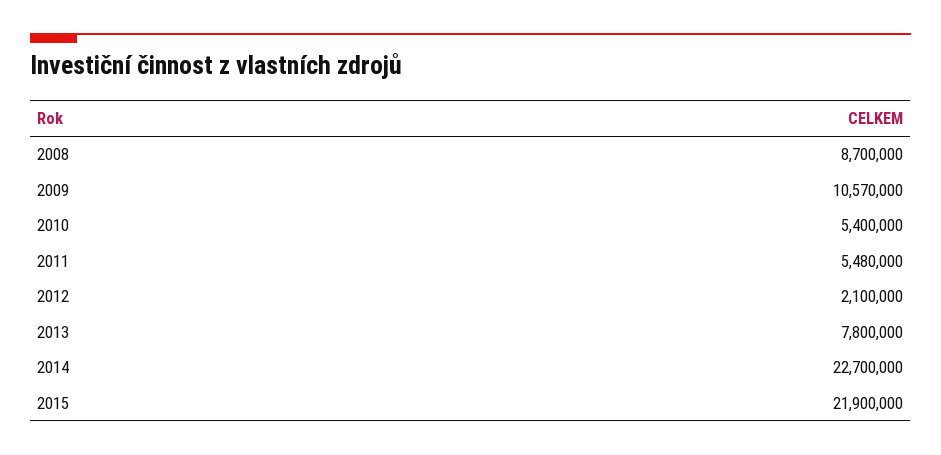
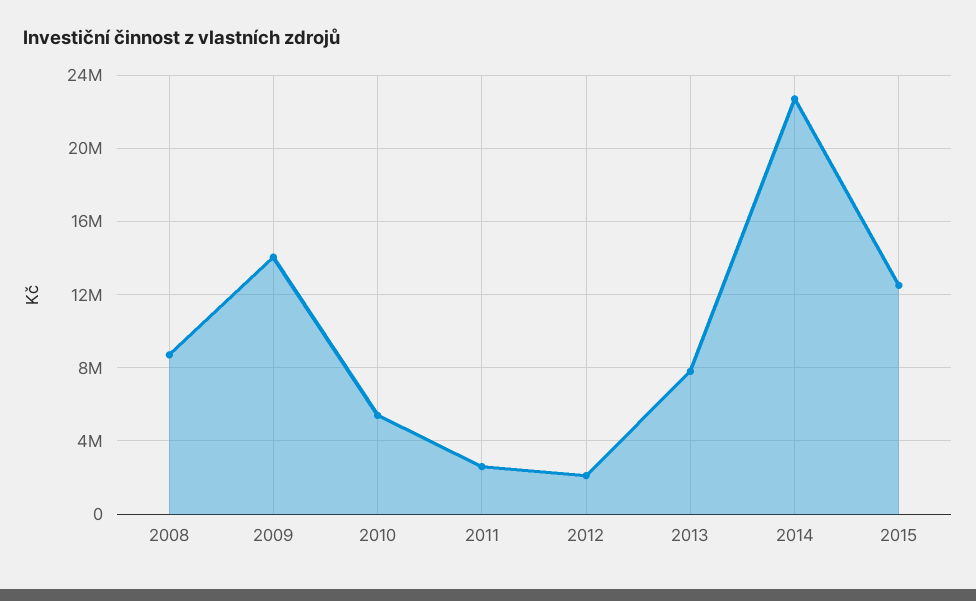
  {
    "2008": 8700000,
-   "2009": 10570000,
+   "2009": 14000000,
    "2010": 5400000,
-   "2011": 5480000,
+   "2011": 2500000,
    "2012": 2100000,
    "2013": 7800000,
    "2014": 22700000,
-   "2015": 21900000
+   "2015": 12500000
  }

